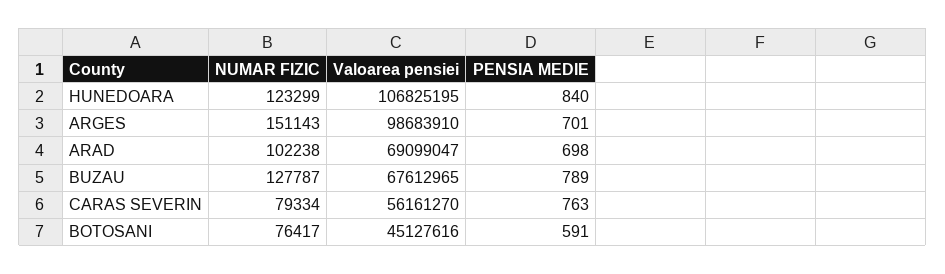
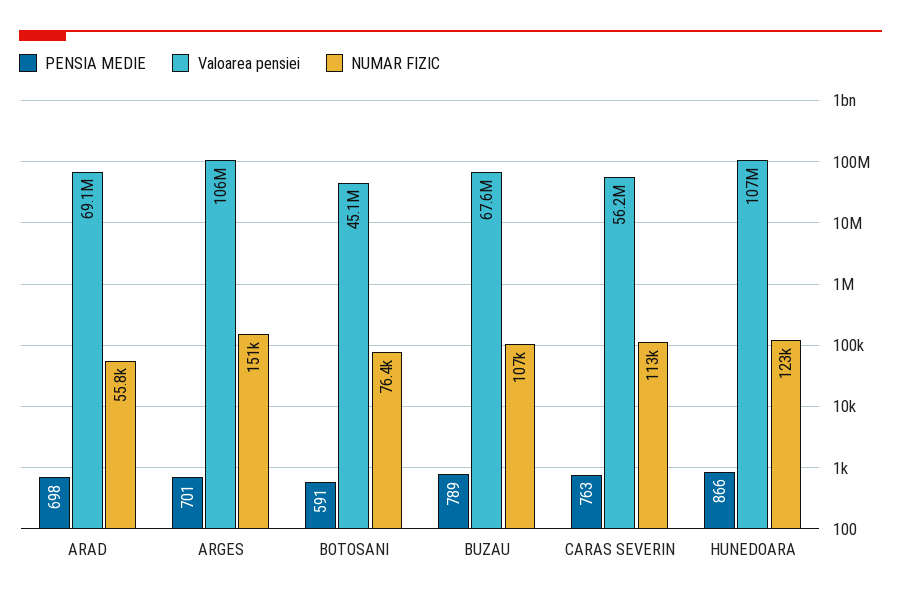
  {
    "NUMAR FIZIC": {
      "HUNEDOARA": 123299,
      "ARGES": 151143,
-     "ARAD": 102238,
+     "ARAD": 55800,
-     "BUZAU": 127787,
+     "BUZAU": 107000,
-     "CARAS SEVERIN": 79334,
+     "CARAS SEVERIN": 113000,
      "BOTOSANI": 76417
    },
    "Valoarea pensiei": {
      "HUNEDOARA": 106825195,
-     "ARGES": 98683910,
+     "ARGES": 106000000,
      "ARAD": 69099047,
      "BUZAU": 67612965,
      "CARAS SEVERIN": 56161270,
      "BOTOSANI": 45127616
    },
    "PENSIA MEDIE": {
-     "HUNEDOARA": 840,
+     "HUNEDOARA": 866,
      "ARGES": 701,
      "ARAD": 698,
      "BUZAU": 789,
      "CARAS SEVERIN": 763,
      "BOTOSANI": 591
    }
  }

